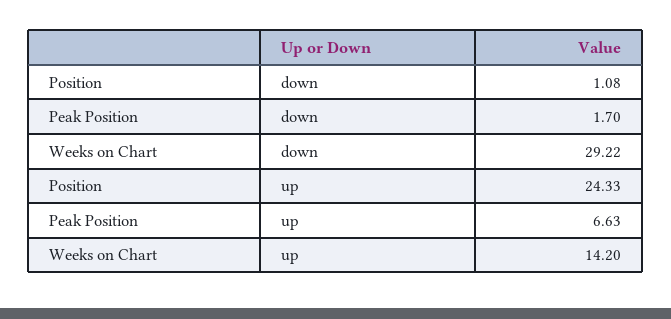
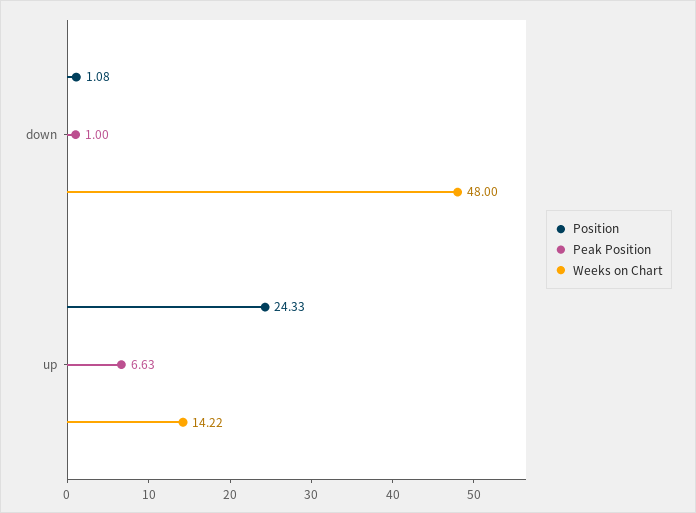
  {
    "Position": {
      "down": 1.08,
      "up": 24.33
    },
    "Peak Position": {
-     "down": 1.7,
+     "down": 1,
      "up": 6.63
    },
    "Weeks on Chart": {
-     "down": 29.22,
+     "down": 48,
-     "up": 14.2
+     "up": 14.22
    }
  }

